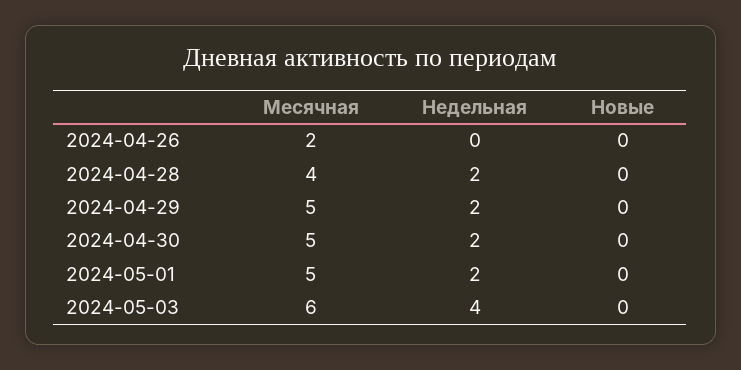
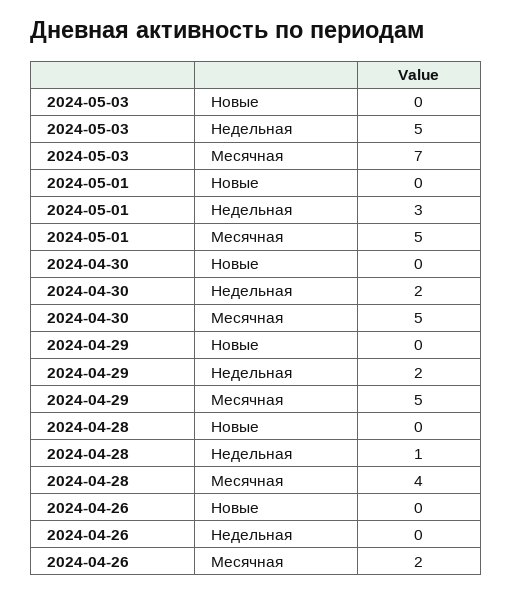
  {
    "Месячная": {
      "2024-04-26": 2,
      "2024-04-28": 4,
      "2024-04-29": 5,
      "2024-04-30": 5,
      "2024-05-01": 5,
-     "2024-05-03": 6
+     "2024-05-03": 7
    },
    "Недельная": {
      "2024-04-26": 0,
-     "2024-04-28": 2,
+     "2024-04-28": 1,
      "2024-04-29": 2,
      "2024-04-30": 2,
-     "2024-05-01": 2,
+     "2024-05-01": 3,
-     "2024-05-03": 4
+     "2024-05-03": 5
    },
    "Новые": {
      "2024-04-26": 0,
      "2024-04-28": 0,
      "2024-04-29": 0,
      "2024-04-30": 0,
      "2024-05-01": 0,
      "2024-05-03": 0
    }
  }

